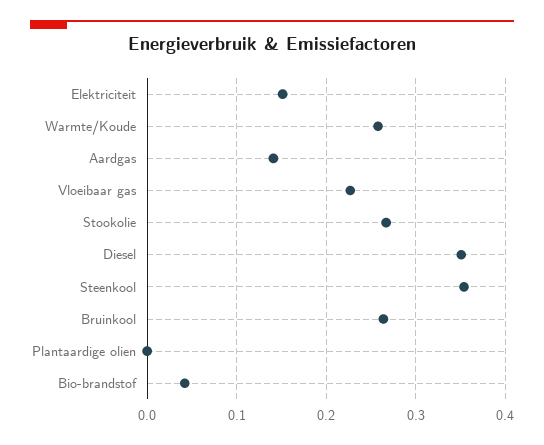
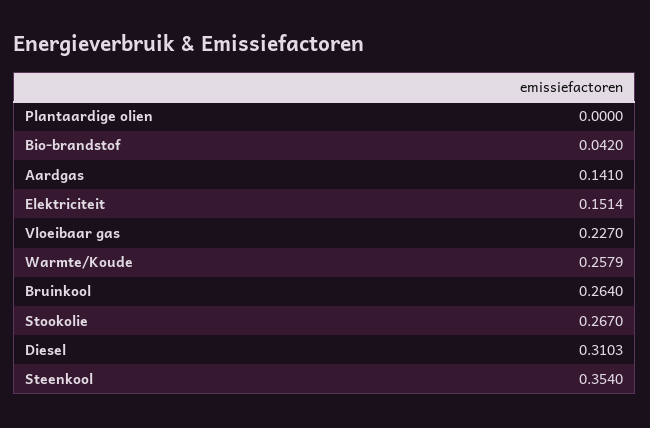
  {
    "Elektriciteit": 0.1514,
    "Warmte/Koude": 0.2579,
    "Aardgas": 0.141,
    "Vloeibaar gas": 0.227,
    "Stookolie": 0.267,
-   "Diesel": 0.35,
+   "Diesel": 0.3103,
    "Steenkool": 0.354,
    "Bruinkool": 0.264,
    "Plantaardige olien": 0,
    "Bio-brandstof": 0.042
  }

